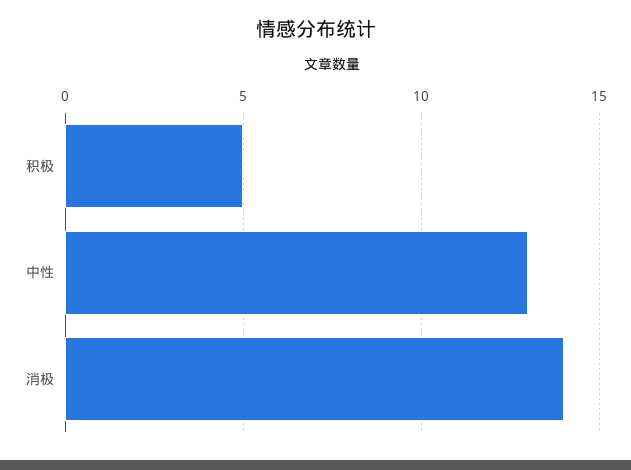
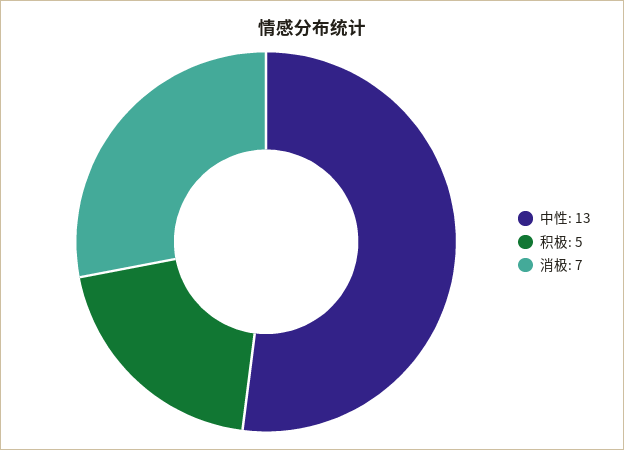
  {
    "积极": 5,
    "中性": 13,
-   "消极": 14
+   "消极": 7
  }

